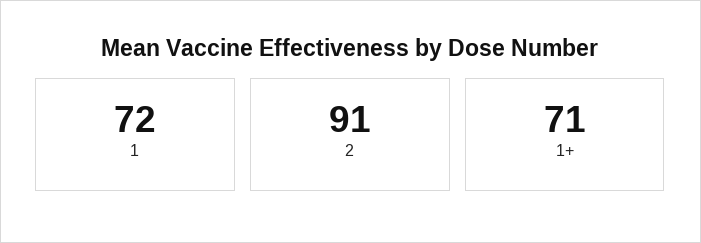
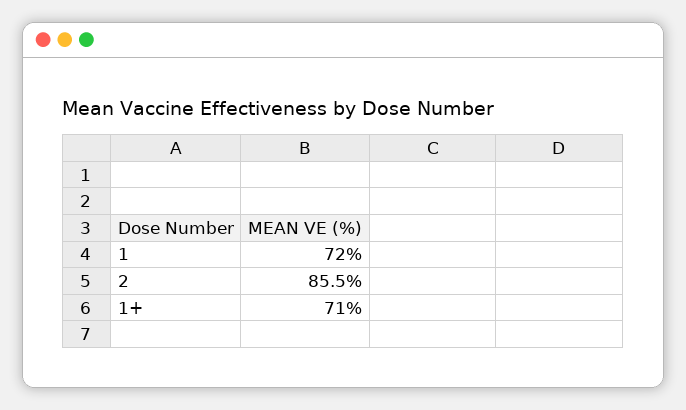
  {
    "1": 72,
-   "2": 91,
+   "2": 85.5,
    "1+": 71
  }

